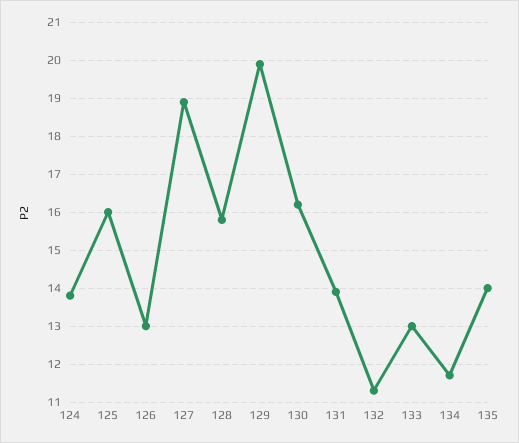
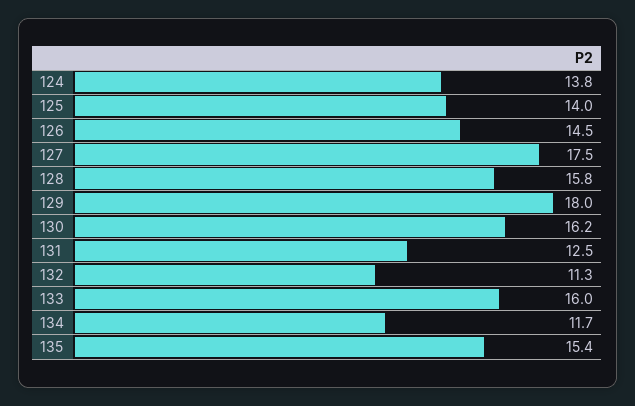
  {
    "124": 13.8,
-   "125": 16,
+   "125": 14,
-   "126": 13,
+   "126": 14.5,
-   "127": 19,
+   "127": 17.5,
    "128": 15.8,
-   "129": 20,
+   "129": 18,
    "130": 16.2,
-   "131": 14,
+   "131": 12.5,
    "132": 11.3,
-   "133": 13,
+   "133": 16,
    "134": 11.7,
-   "135": 14
+   "135": 15.4
  }

